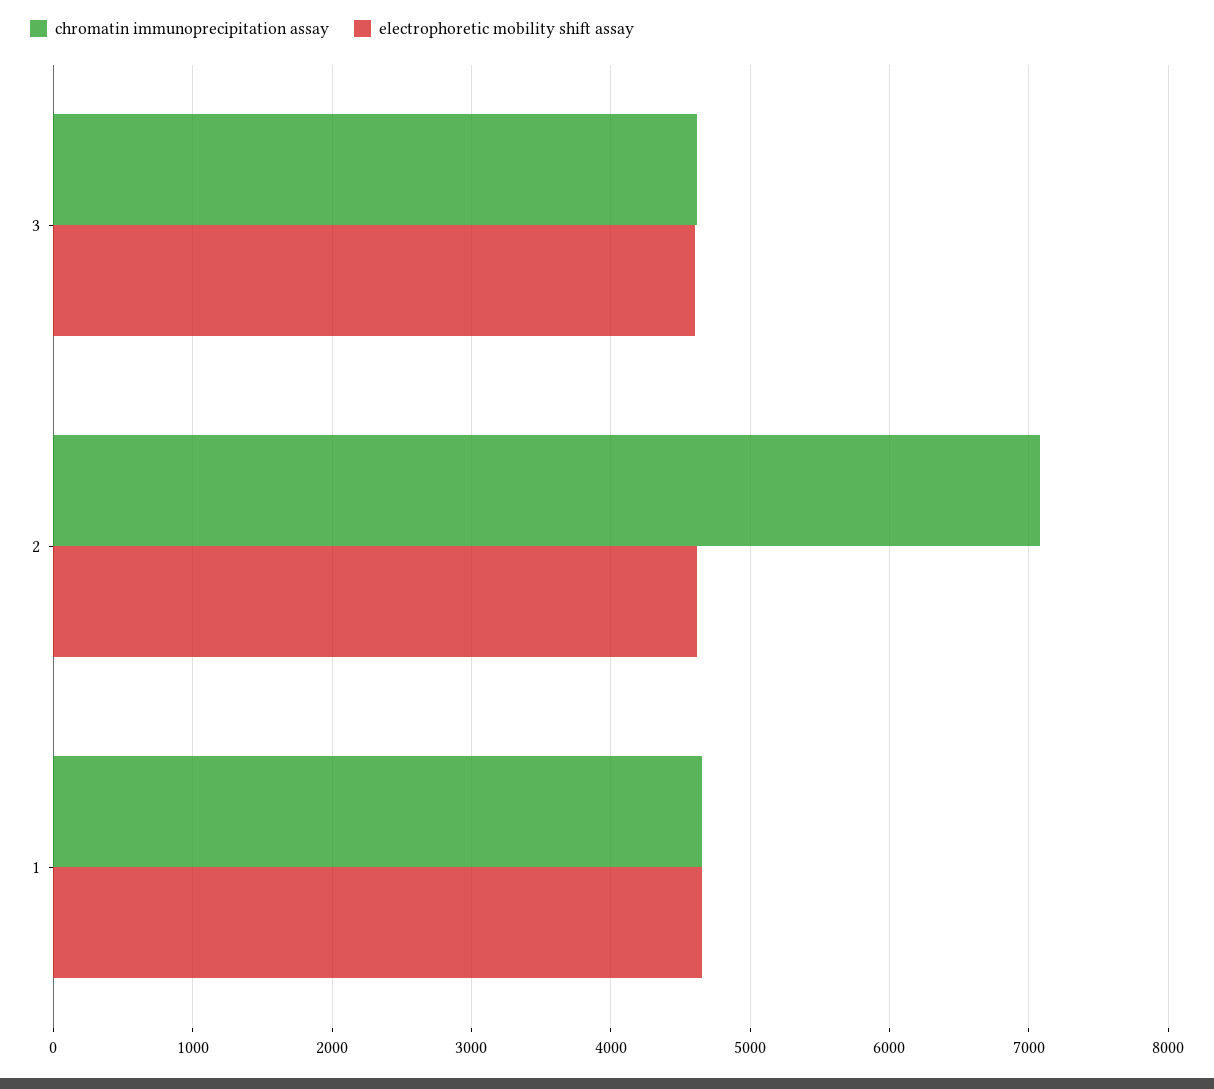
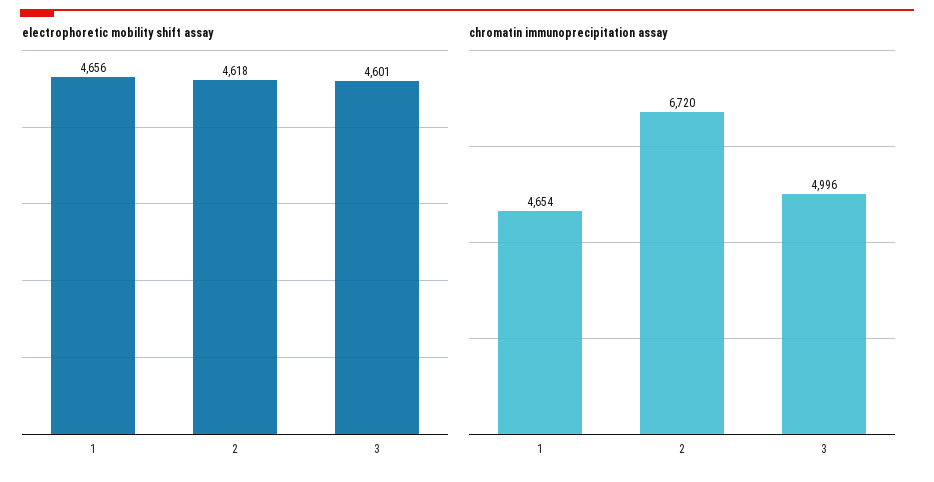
  {
    "chromatin immunoprecipitation assay": {
-     "3": 4600,
+     "3": 4996,
-     "2": 7100,
+     "2": 6720,
      "1": 4654
    },
    "electrophoretic mobility shift assay": {
      "3": 4601,
      "2": 4618,
      "1": 4656
    }
  }

